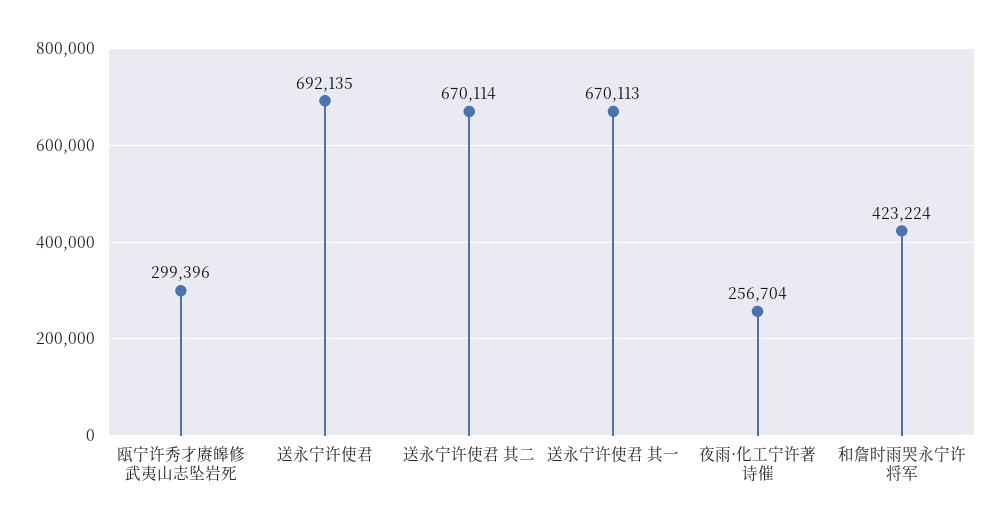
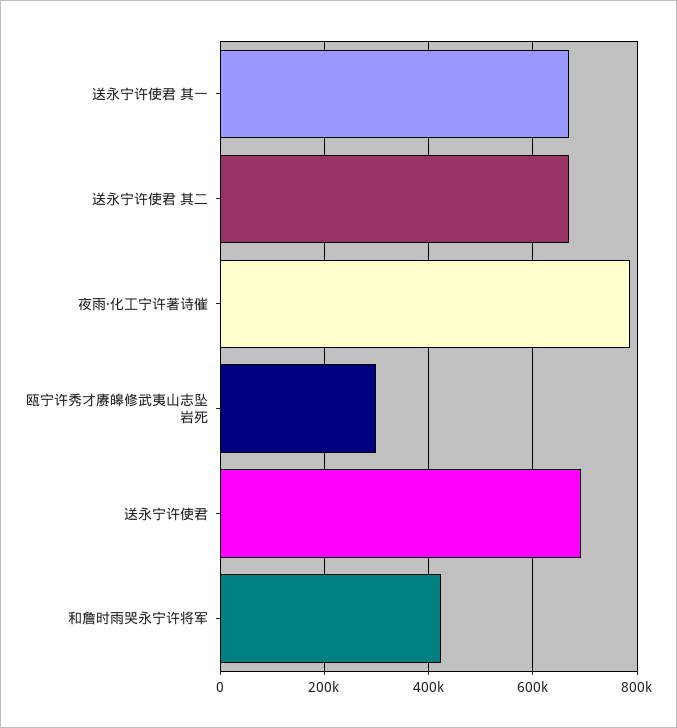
  {
    "瓯宁许秀才赓皞修武夷山志坠岩死": 299396,
    "送永宁许使君": 692135,
    "送永宁许使君 其二": 670114,
    "送永宁许使君 其一": 670113,
-   "夜雨·化工宁许著诗催": 256704,
+   "夜雨·化工宁许著诗催": 780000,
    "和詹时雨哭永宁许将军": 423224
  }

